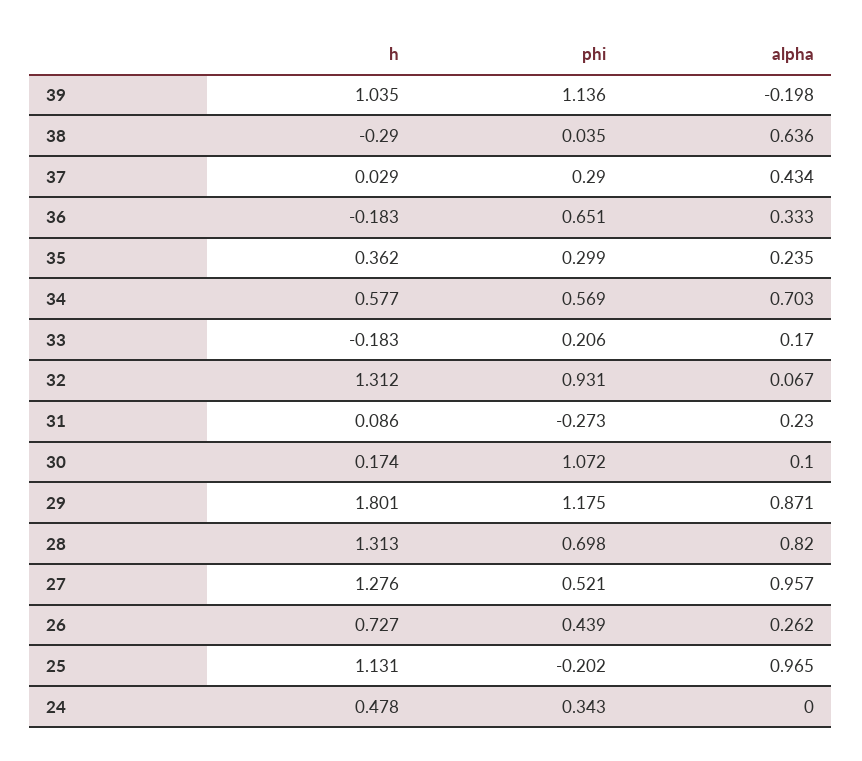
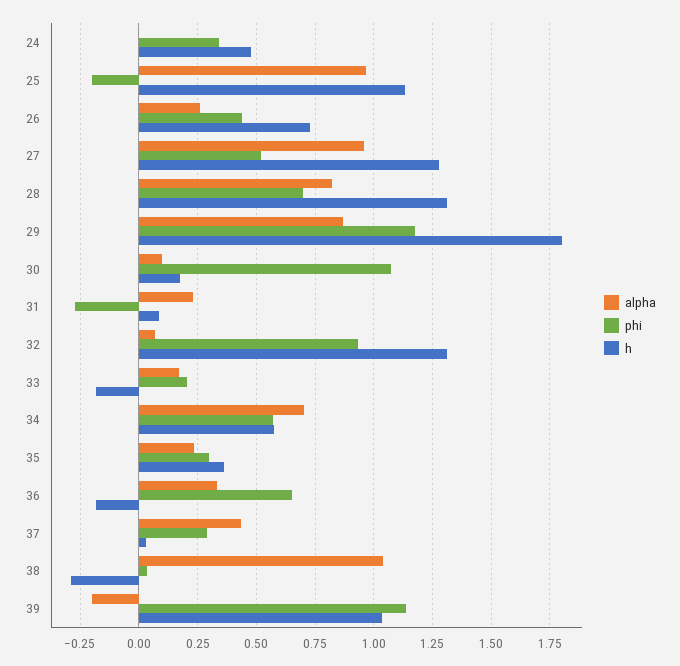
  {
    "h": {
      "39": 1.035,
      "38": -0.29,
      "37": 0.029,
      "36": -0.183,
      "35": 0.362,
      "34": 0.577,
      "33": -0.183,
      "32": 1.312,
      "31": 0.086,
      "30": 0.174,
      "29": 1.801,
      "28": 1.313,
      "27": 1.276,
      "26": 0.727,
      "25": 1.131,
      "24": 0.478
    },
    "phi": {
      "39": 1.136,
      "38": 0.035,
      "37": 0.29,
      "36": 0.651,
      "35": 0.299,
      "34": 0.569,
      "33": 0.206,
      "32": 0.931,
      "31": -0.273,
      "30": 1.072,
      "29": 1.175,
      "28": 0.698,
      "27": 0.521,
      "26": 0.439,
      "25": -0.202,
      "24": 0.343
    },
    "alpha": {
      "39": -0.198,
-     "38": 0.636,
+     "38": 1.05,
      "37": 0.434,
      "36": 0.333,
      "35": 0.235,
      "34": 0.703,
      "33": 0.17,
      "32": 0.067,
      "31": 0.23,
      "30": 0.1,
      "29": 0.871,
      "28": 0.82,
      "27": 0.957,
      "26": 0.262,
      "25": 0.965,
      "24": 0
    }
  }

